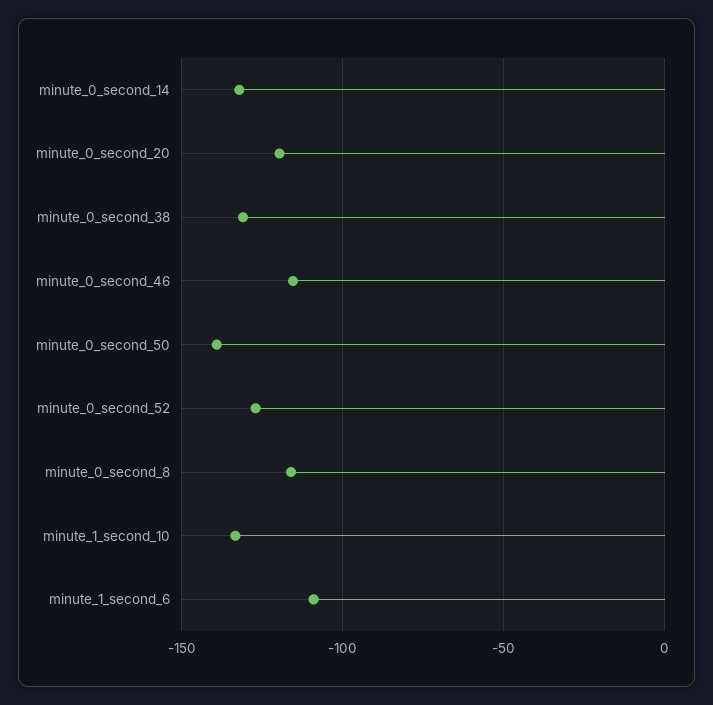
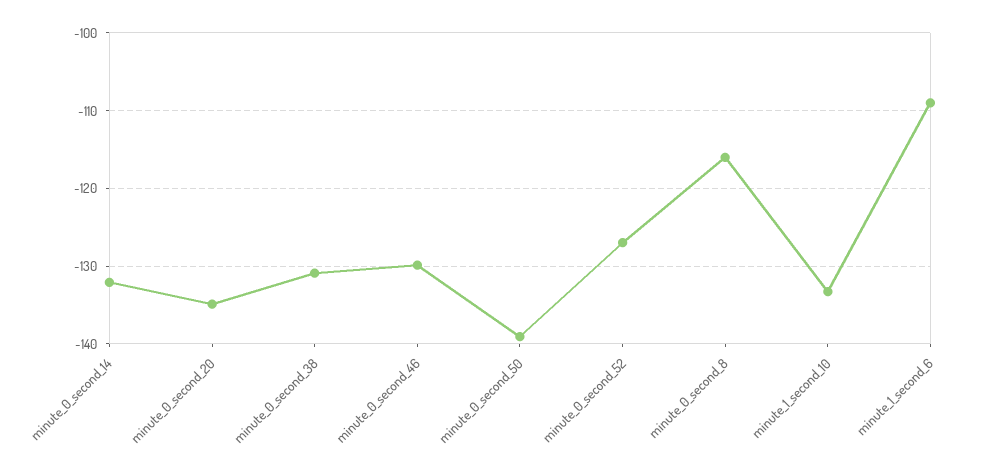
  {
    "minute_0_second_14": -132,
-   "minute_0_second_20": -120,
+   "minute_0_second_20": -135,
    "minute_0_second_38": -131,
-   "minute_0_second_46": -115,
+   "minute_0_second_46": -130,
    "minute_0_second_50": -139,
    "minute_0_second_52": -127,
    "minute_0_second_8": -116,
    "minute_1_second_10": -133,
    "minute_1_second_6": -109
  }

